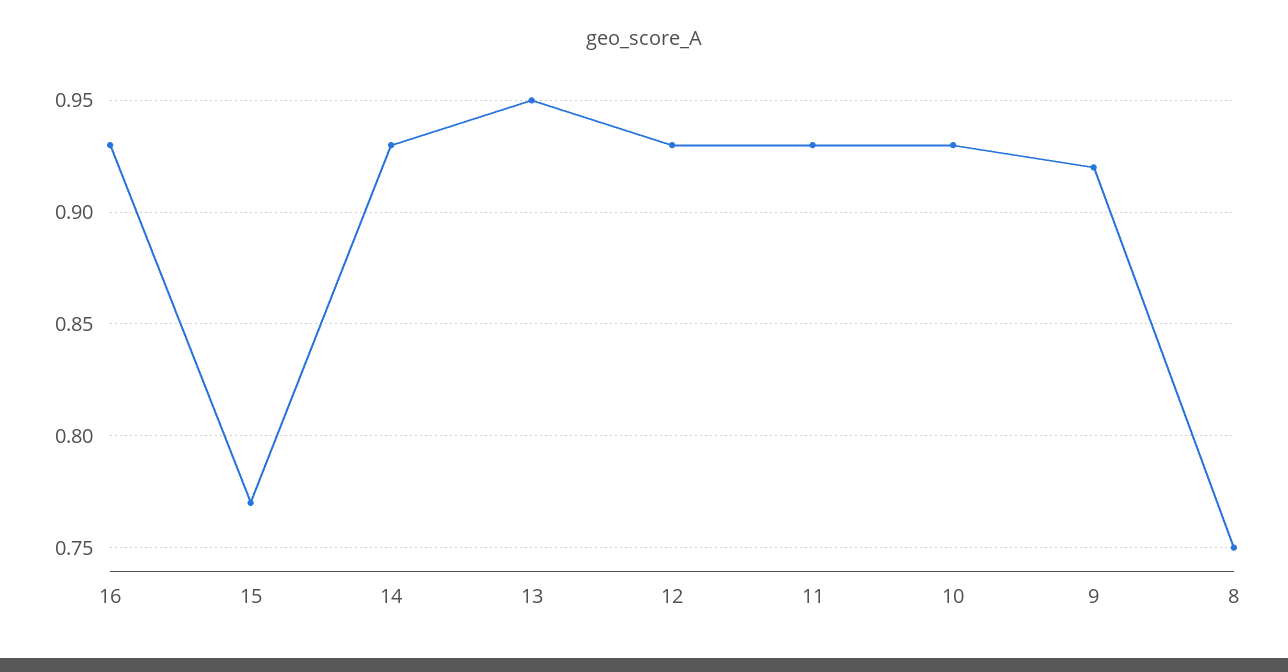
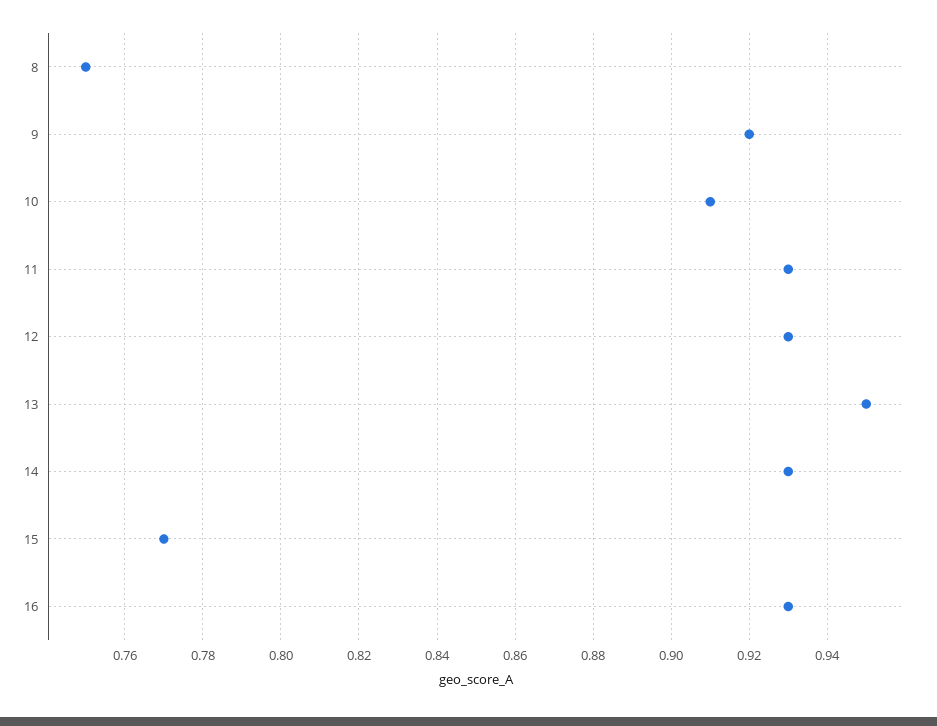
  {
    "16": 0.93,
    "15": 0.77,
    "14": 0.93,
    "13": 0.95,
    "12": 0.93,
    "11": 0.93,
-   "10": 0.93,
+   "10": 0.91,
    "9": 0.92,
    "8": 0.75
  }

